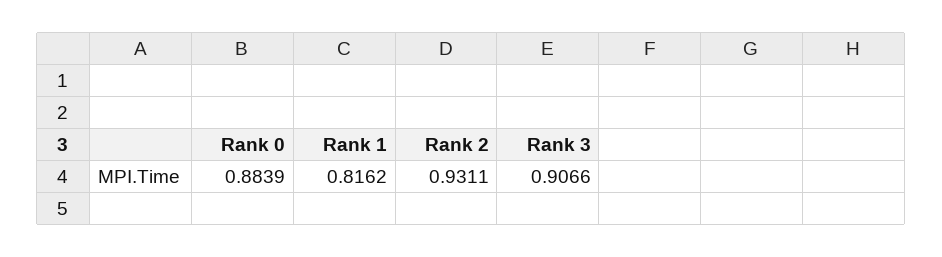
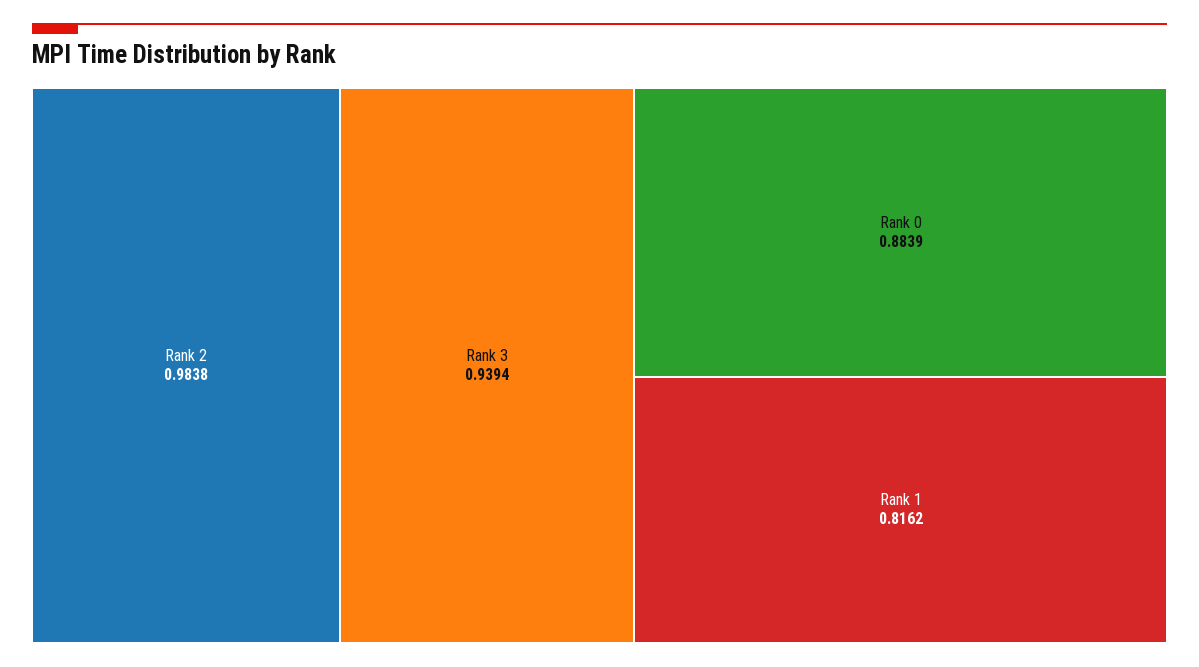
  {
    "Rank 0": 0.8839,
    "Rank 1": 0.8162,
-   "Rank 2": 0.9311,
+   "Rank 2": 0.9838,
-   "Rank 3": 0.9066
+   "Rank 3": 0.9394
  }

